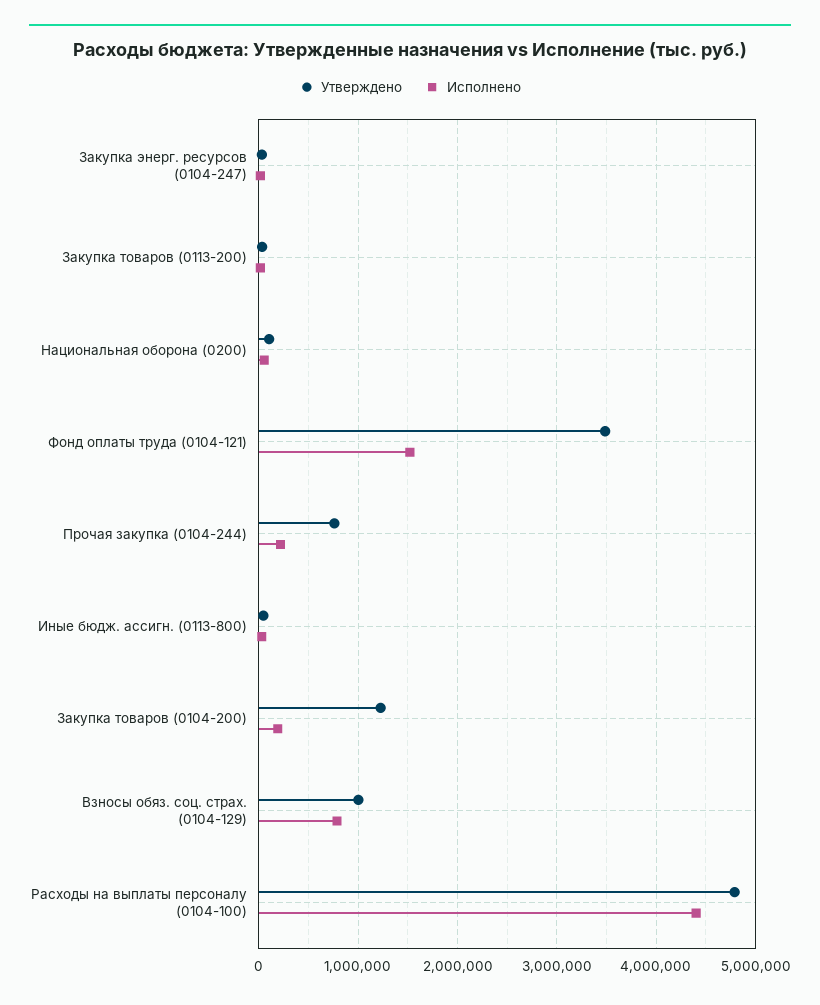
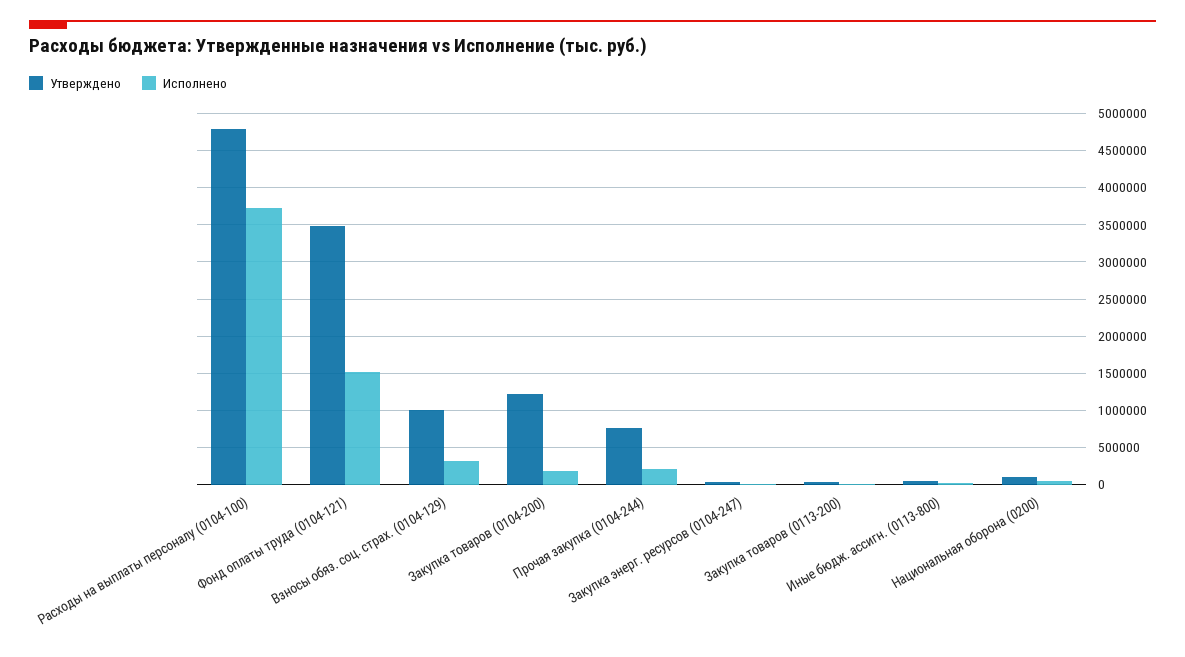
  {
    "Утверждено": {
      "Закупка энерг. ресурсов (0104-247)": 0,
      "Закупка товаров (0113-200)": 0,
      "Национальная оборона (0200)": 100000,
      "Фонд оплаты труда (0104-121)": 3500000,
      "Прочая закупка (0104-244)": 800000,
      "Иные бюдж. ассигн. (0113-800)": 0,
      "Закупка товаров (0104-200)": 1200000,
      "Взносы обяз. соц. страх. (0104-129)": 1000000,
      "Расходы на выплаты персоналу (0104-100)": 4800000
    },
    "Исполнено": {
      "Закупка энерг. ресурсов (0104-247)": 0,
      "Закупка товаров (0113-200)": 0,
      "Национальная оборона (0200)": 100000,
      "Фонд оплаты труда (0104-121)": 1500000,
      "Прочая закупка (0104-244)": 200000,
      "Иные бюдж. ассигн. (0113-800)": 0,
      "Закупка товаров (0104-200)": 200000,
-     "Взносы обяз. соц. страх. (0104-129)": 800000,
+     "Взносы обяз. соц. страх. (0104-129)": 300000,
-     "Расходы на выплаты персоналу (0104-100)": 4400000
+     "Расходы на выплаты персоналу (0104-100)": 3700000
    }
  }

